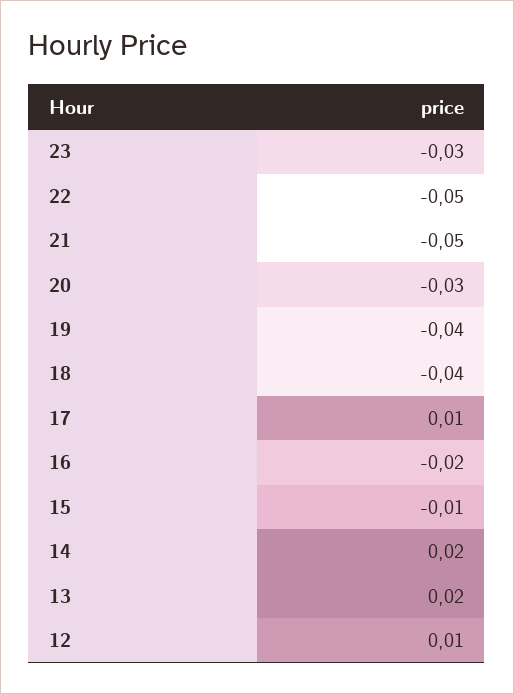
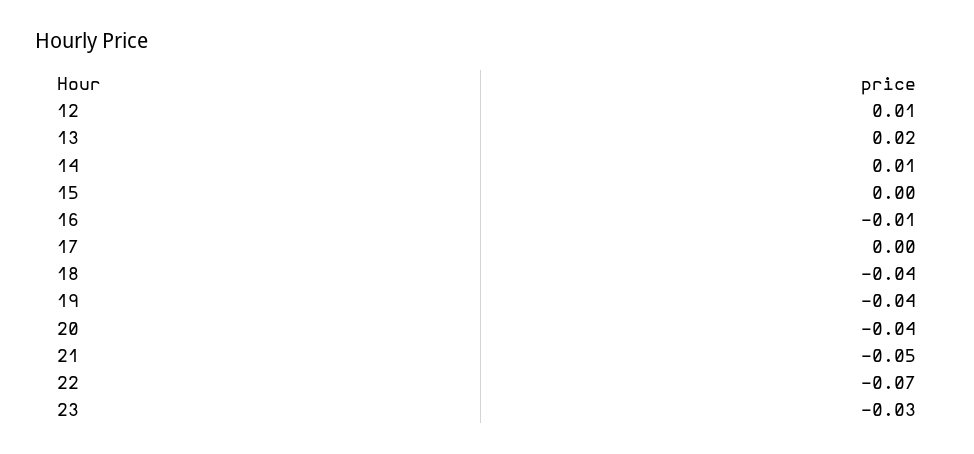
  {
    "23": -0.03,
-   "22": -0.05,
+   "22": -0.07,
    "21": -0.05,
-   "20": -0.03,
+   "20": -0.04,
    "19": -0.04,
    "18": -0.04,
-   "17": 0.01,
+   "17": 0,
-   "16": -0.02,
+   "16": -0.01,
-   "15": -0.01,
+   "15": 0,
-   "14": 0.02,
+   "14": 0.01,
    "13": 0.02,
    "12": 0.01
  }

